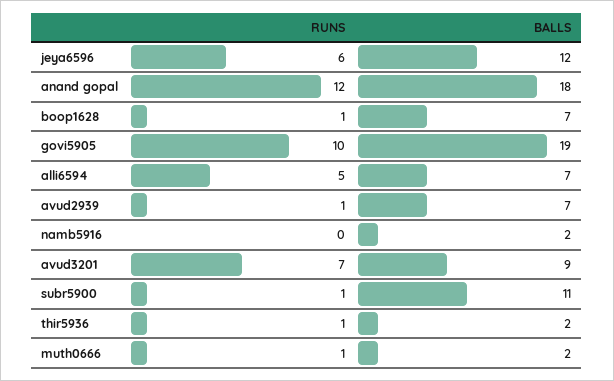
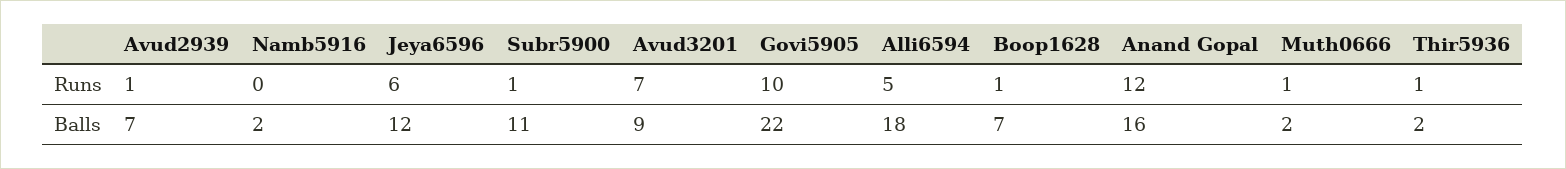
  {
    "RUNS": {
      "jeya6596": 6,
      "anand gopal": 12,
      "boop1628": 1,
      "govi5905": 10,
      "alli6594": 5,
      "avud2939": 1,
      "namb5916": 0,
      "avud3201": 7,
      "subr5900": 1,
      "thir5936": 1,
      "muth0666": 1
    },
    "BALLS": {
      "jeya6596": 12,
-     "anand gopal": 18,
+     "anand gopal": 16,
      "boop1628": 7,
-     "govi5905": 19,
+     "govi5905": 22,
-     "alli6594": 7,
+     "alli6594": 18,
      "avud2939": 7,
      "namb5916": 2,
      "avud3201": 9,
      "subr5900": 11,
      "thir5936": 2,
      "muth0666": 2
    }
  }

